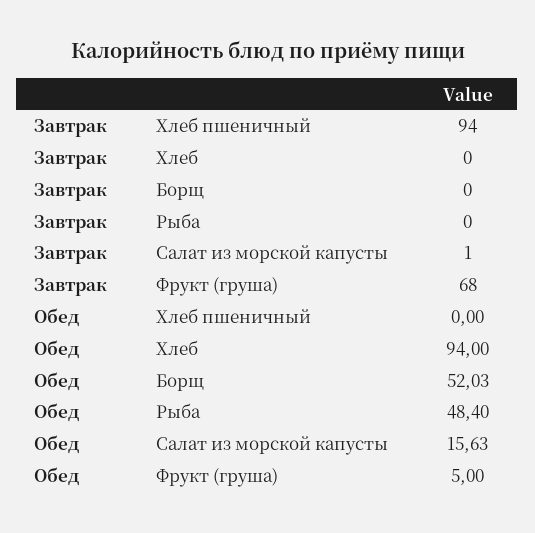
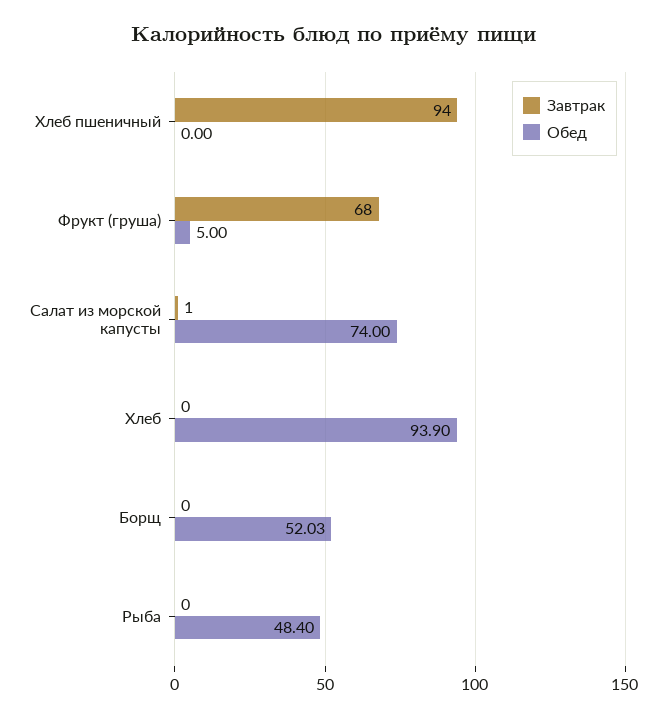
  {
    "Завтрак": {
      "Хлеб пшеничный": 94,
      "Хлеб": 0,
      "Борщ": 0,
      "Рыба": 0,
      "Салат из морской капусты": 1,
      "Фрукт (груша)": 68
    },
    "Обед": {
      "Хлеб пшеничный": 0,
-     "Хлеб": 94,
+     "Хлеб": 93.9,
      "Борщ": 52.03,
      "Рыба": 48.4,
-     "Салат из морской капусты": 15.63,
+     "Салат из морской капусты": 74,
      "Фрукт (груша)": 5
    }
  }

